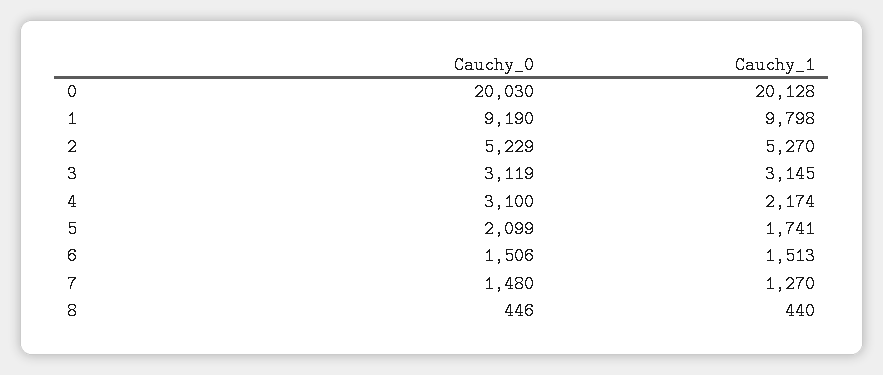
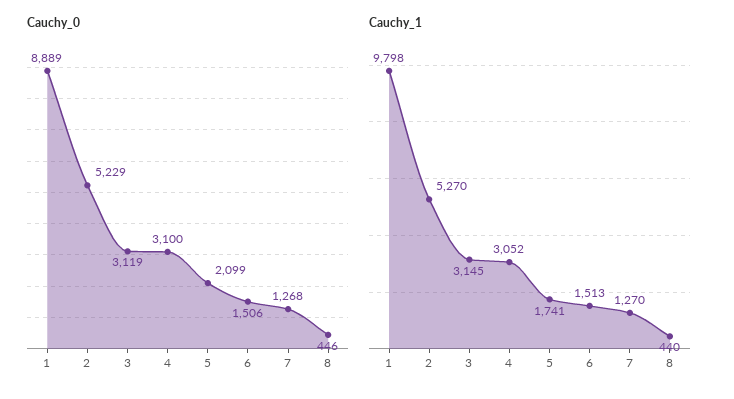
  {
    "Cauchy_0": {
-     "0": 20030,
-     "1": 9190,
+     "1": 8889,
      "2": 5229,
      "3": 3119,
      "4": 3100,
      "5": 2099,
      "6": 1506,
-     "7": 1480,
+     "7": 1268,
      "8": 446
    },
    "Cauchy_1": {
-     "0": 20128,
      "1": 9798,
      "2": 5270,
      "3": 3145,
-     "4": 2174,
+     "4": 3052,
      "5": 1741,
      "6": 1513,
      "7": 1270,
      "8": 440
    }
  }

